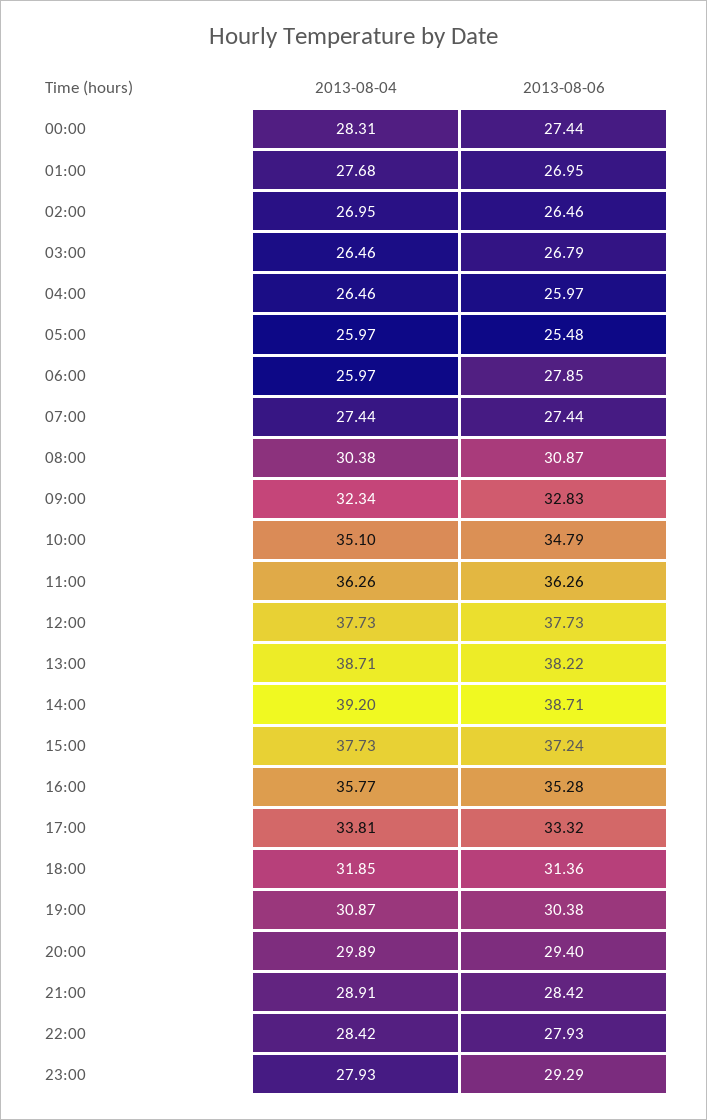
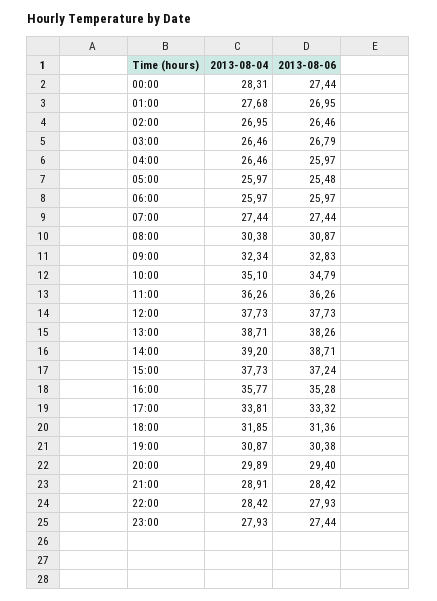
  {
    "2013-08-04": {
      "00:00": 28.31,
      "01:00": 27.68,
      "02:00": 26.95,
      "03:00": 26.46,
      "04:00": 26.46,
      "05:00": 25.97,
      "06:00": 25.97,
      "07:00": 27.44,
      "08:00": 30.38,
      "09:00": 32.34,
      "10:00": 35.1,
      "11:00": 36.26,
      "12:00": 37.73,
      "13:00": 38.71,
      "14:00": 39.2,
      "15:00": 37.73,
      "16:00": 35.77,
      "17:00": 33.81,
      "18:00": 31.85,
      "19:00": 30.87,
      "20:00": 29.89,
      "21:00": 28.91,
      "22:00": 28.42,
      "23:00": 27.93
    },
    "2013-08-06": {
      "00:00": 27.44,
      "01:00": 26.95,
      "02:00": 26.46,
      "03:00": 26.79,
      "04:00": 25.97,
      "05:00": 25.48,
-     "06:00": 27.85,
+     "06:00": 25.97,
      "07:00": 27.44,
      "08:00": 30.87,
      "09:00": 32.83,
      "10:00": 34.79,
      "11:00": 36.26,
      "12:00": 37.73,
-     "13:00": 38.22,
+     "13:00": 38.26,
      "14:00": 38.71,
      "15:00": 37.24,
      "16:00": 35.28,
      "17:00": 33.32,
      "18:00": 31.36,
      "19:00": 30.38,
      "20:00": 29.4,
      "21:00": 28.42,
      "22:00": 27.93,
-     "23:00": 29.29
+     "23:00": 27.44
    }
  }

